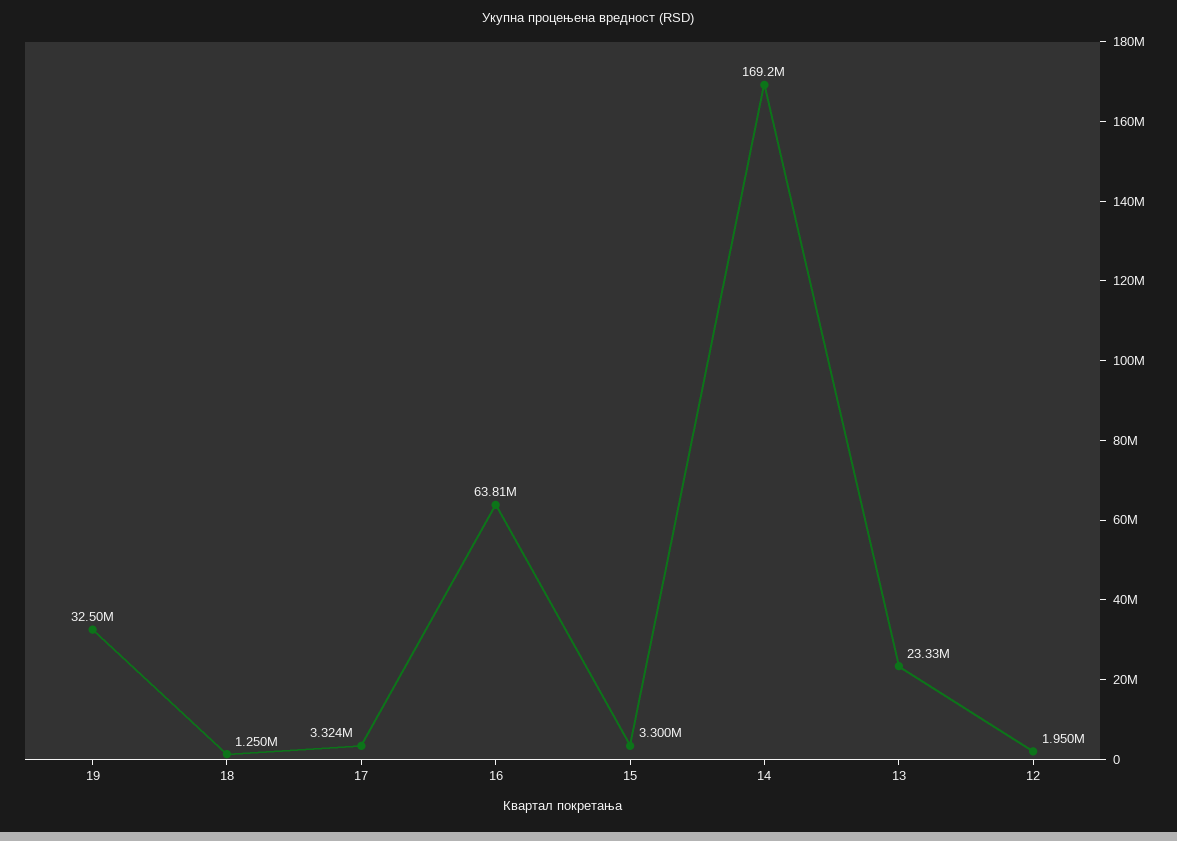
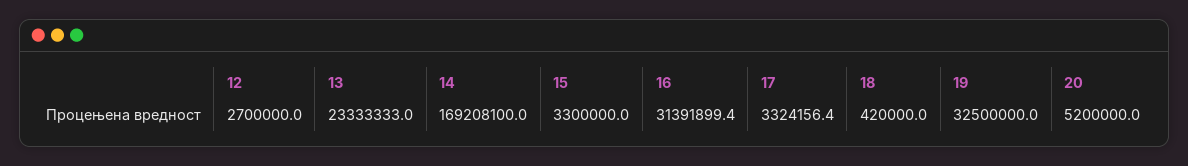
  {
    "19": 32500000,
-   "18": 1250000,
+   "18": 420000,
    "17": 3324156.4,
-   "16": 63810000,
+   "16": 31391899.4,
    "15": 3300000,
    "14": 169208100,
    "13": 23333333,
-   "12": 1950000
+   "12": 2700000,
+   "20": 5200000
  }

